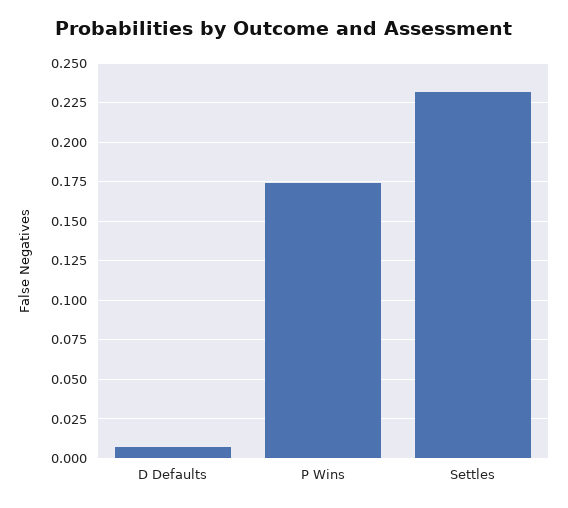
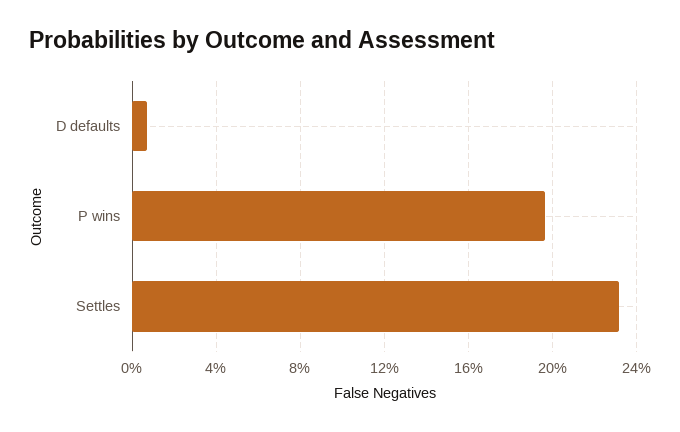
  {
    "D Defaults": 0.005,
-   "P Wins": 0.175,
+   "P Wins": 0.195,
    "Settles": 0.23
  }

